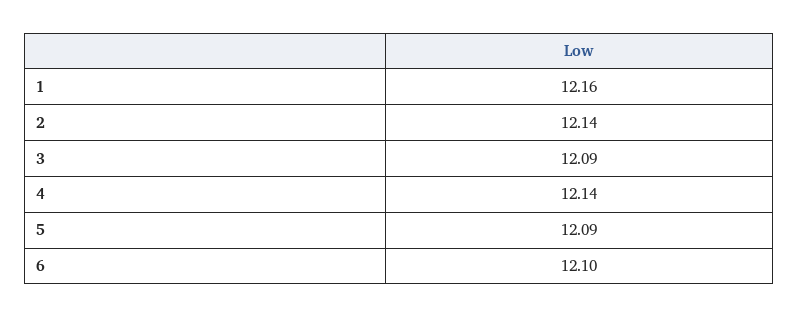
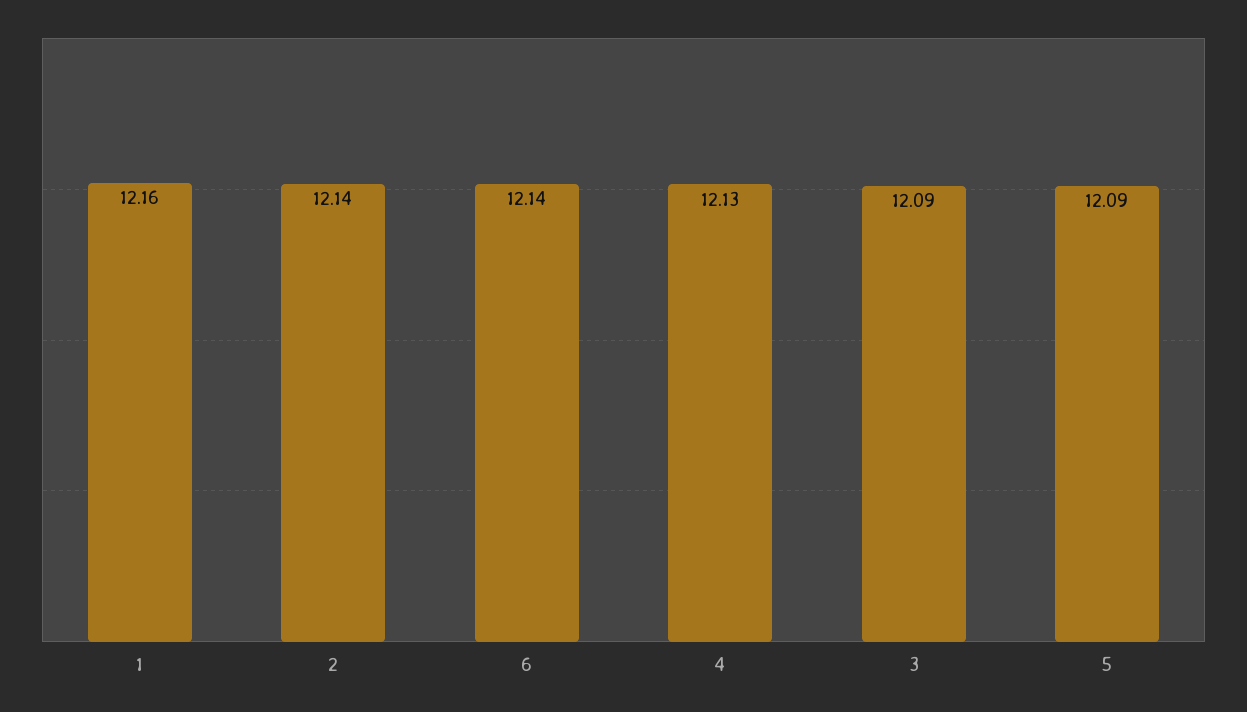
  {
    "1": 12.16,
    "2": 12.14,
    "3": 12.09,
-   "4": 12.14,
+   "4": 12.13,
    "5": 12.09,
-   "6": 12.1
+   "6": 12.14
  }

